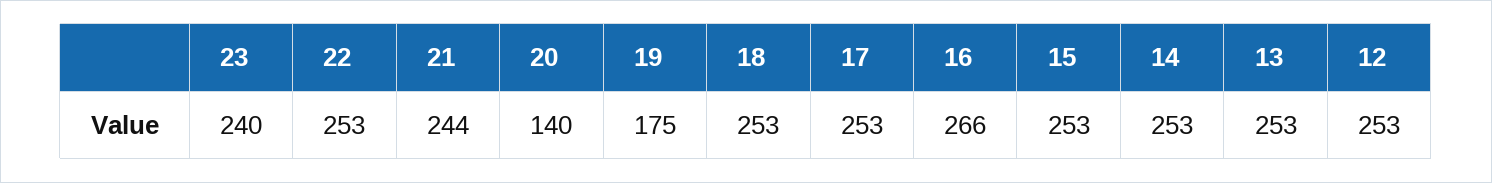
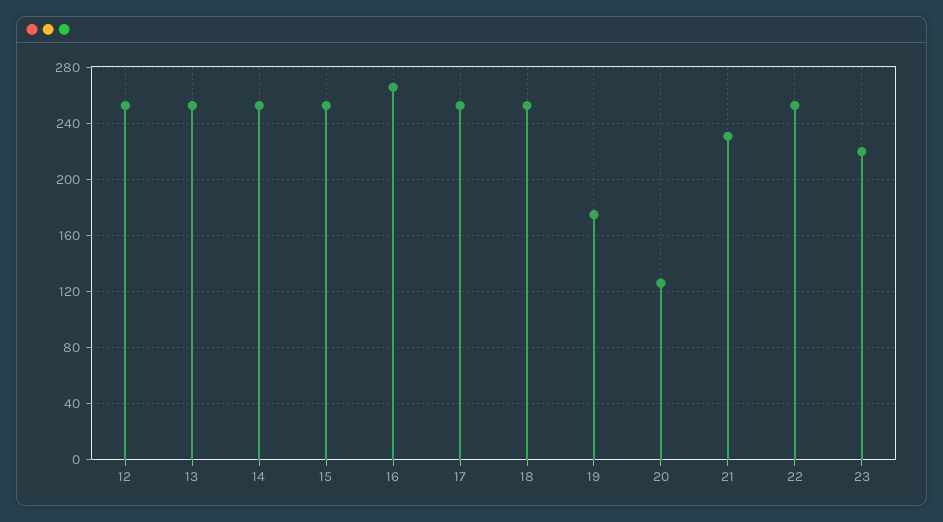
  {
-   "23": 240,
+   "23": 220,
    "22": 253,
-   "21": 244,
+   "21": 230,
-   "20": 140,
+   "20": 125,
    "19": 175,
    "18": 253,
    "17": 253,
    "16": 266,
    "15": 253,
    "14": 253,
    "13": 253,
    "12": 253
  }

